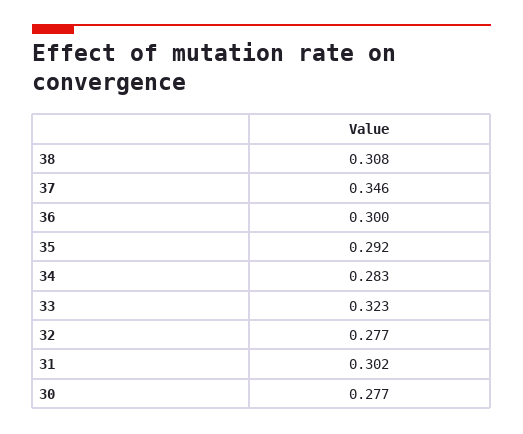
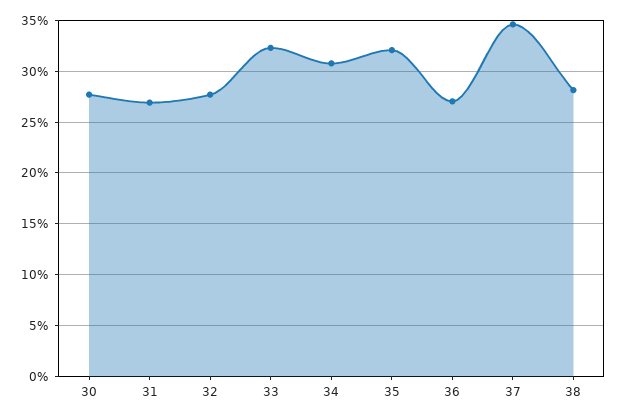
  {
-   "38": 0.308,
+   "38": 0.28,
    "37": 0.346,
-   "36": 0.3,
+   "36": 0.27,
-   "35": 0.292,
+   "35": 0.32,
-   "34": 0.283,
+   "34": 0.31,
    "33": 0.323,
    "32": 0.277,
-   "31": 0.302,
+   "31": 0.27,
    "30": 0.277
  }

